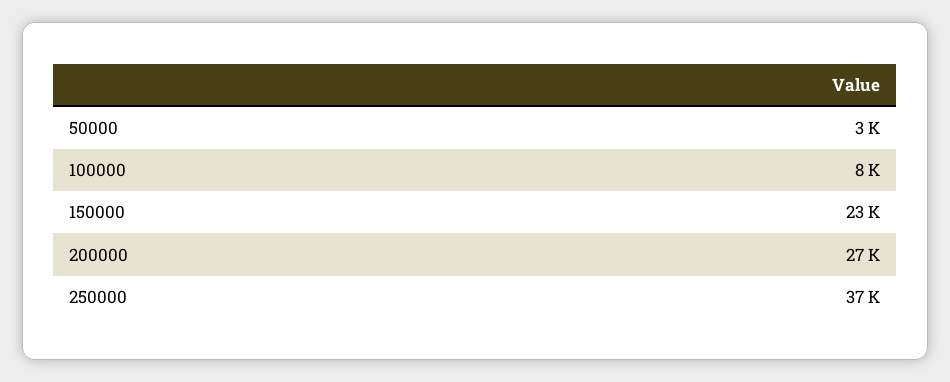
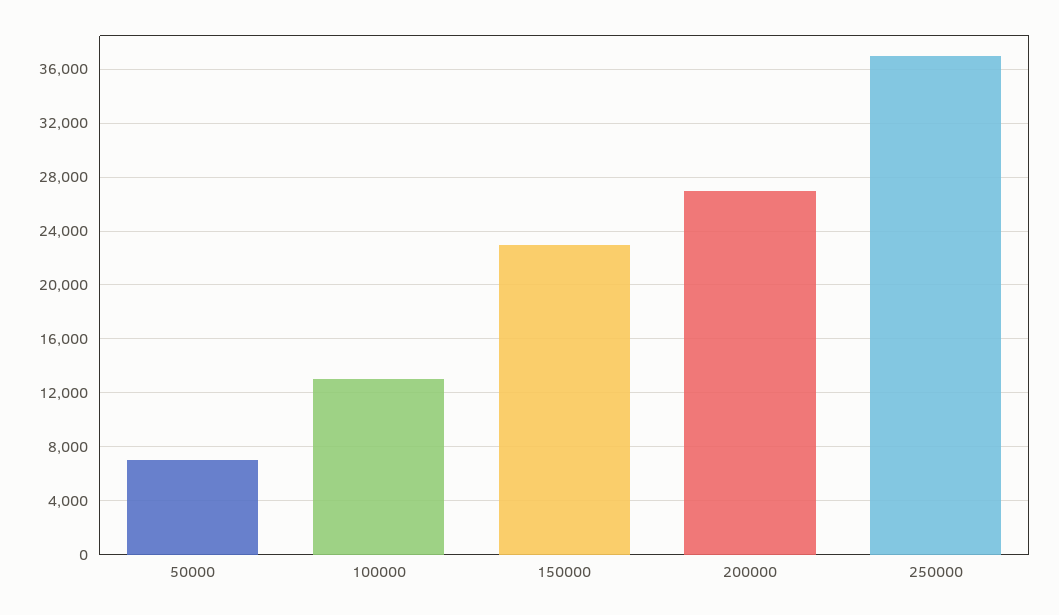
  {
-   "50000": 3000,
+   "50000": 7000,
-   "100000": 8000,
+   "100000": 13000,
    "150000": 23000,
    "200000": 27000,
    "250000": 37000
  }

